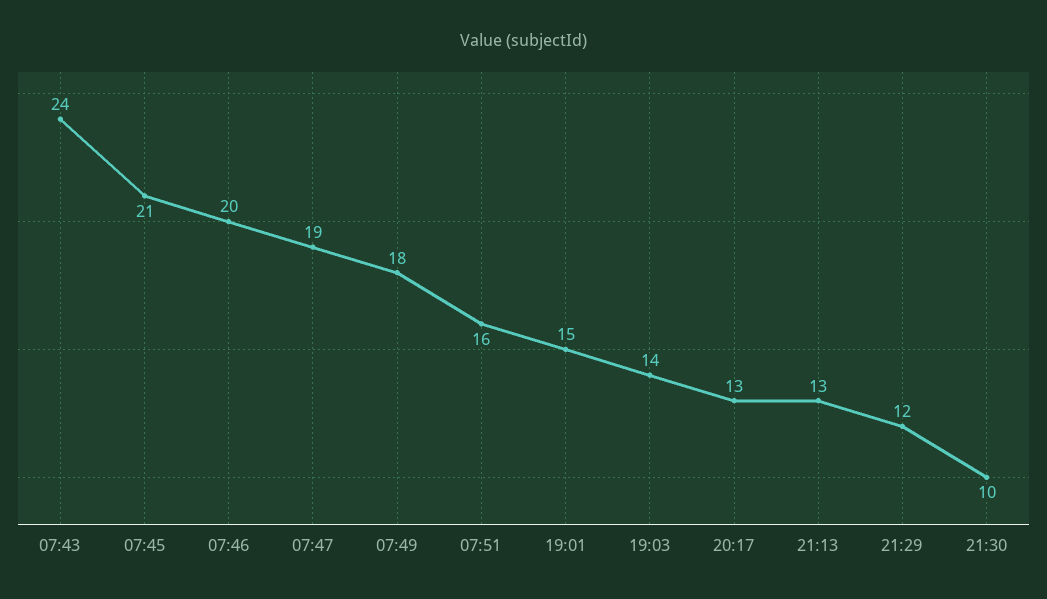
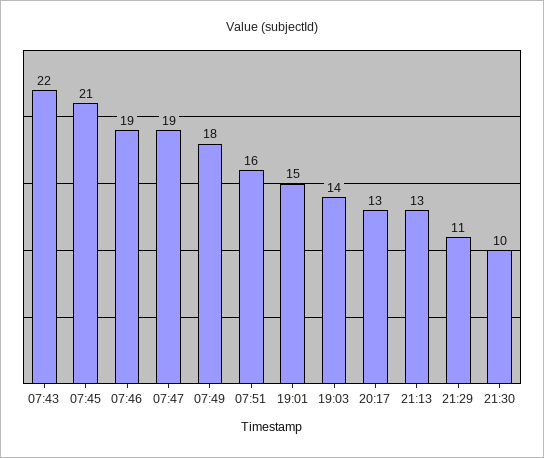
  {
-   "07:43": 24,
+   "07:43": 22,
    "07:45": 21,
-   "07:46": 20,
+   "07:46": 19,
    "07:47": 19,
    "07:49": 18,
    "07:51": 16,
    "19:01": 15,
    "19:03": 14,
    "20:17": 13,
    "21:13": 13,
-   "21:29": 12,
+   "21:29": 11,
    "21:30": 10
  }

